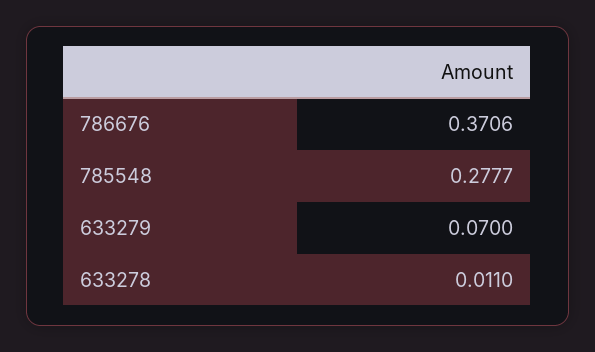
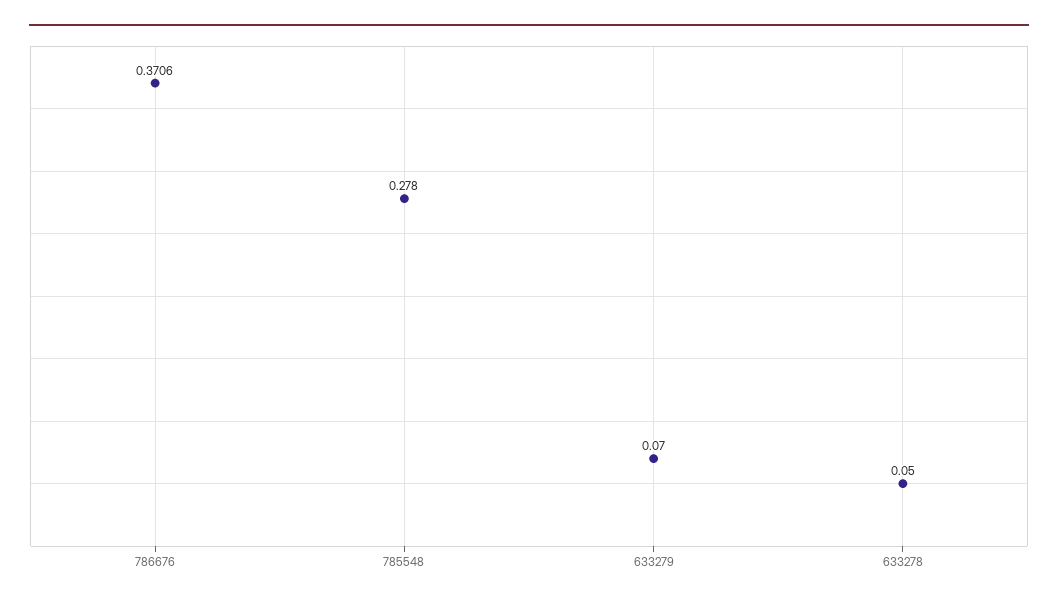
  {
    "786676": 0.3706,
-   "785548": 0.2777,
+   "785548": 0.278,
    "633279": 0.07,
-   "633278": 0.011
+   "633278": 0.05
  }

